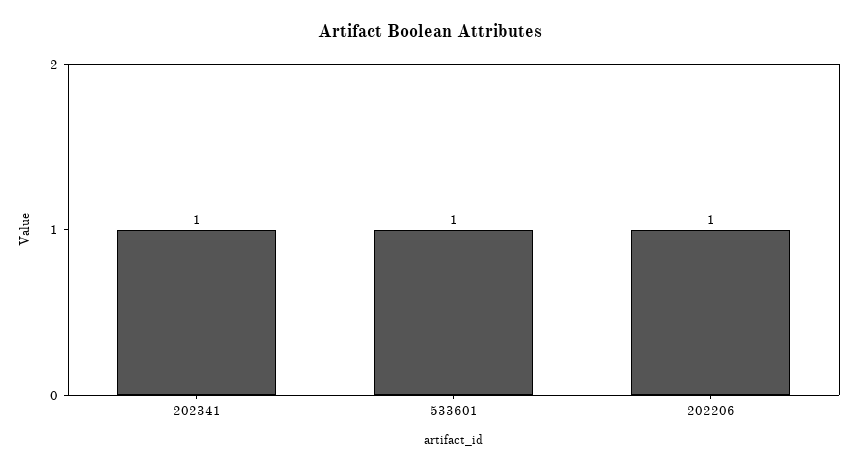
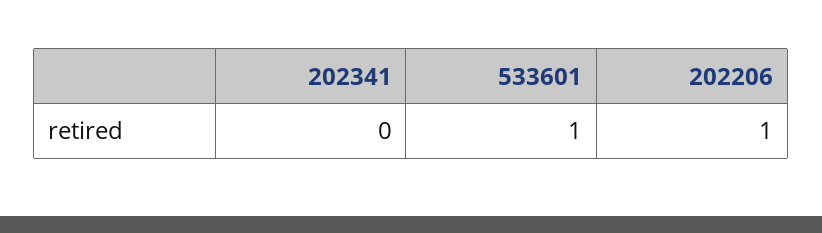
  {
-   "202341": 1,
+   "202341": 0,
    "533601": 1,
    "202206": 1
  }

